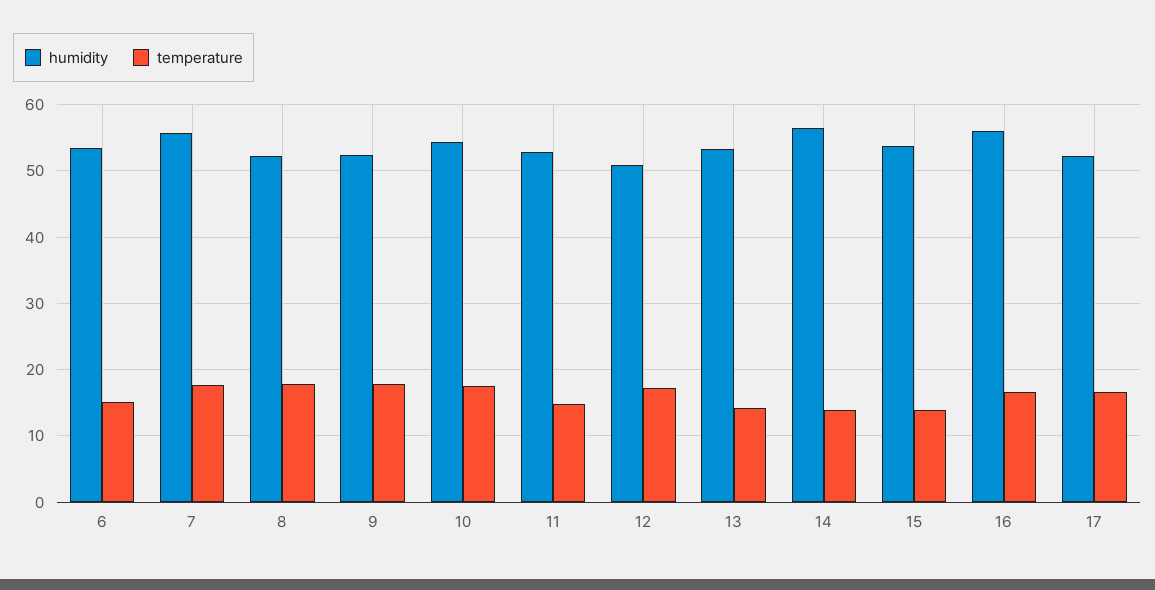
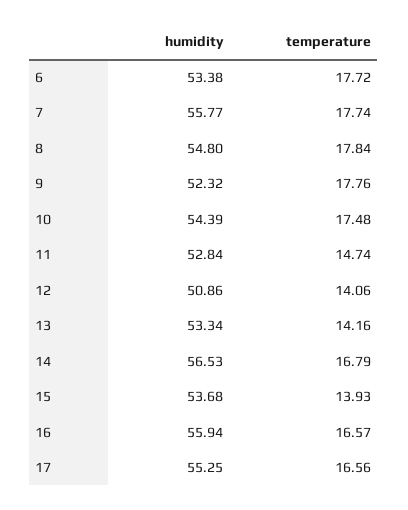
  {
    "humidity": {
      "6": 53.38,
      "7": 55.77,
-     "8": 52,
+     "8": 54.8,
      "9": 52.32,
      "10": 54.39,
      "11": 52.84,
      "12": 50.86,
      "13": 53.34,
      "14": 56.53,
      "15": 53.68,
      "16": 55.94,
-     "17": 52
+     "17": 55.25
    },
    "temperature": {
-     "6": 15,
+     "6": 17.72,
      "7": 17.74,
      "8": 17.84,
      "9": 17.76,
      "10": 17.48,
      "11": 14.74,
-     "12": 17,
+     "12": 14.06,
      "13": 14.16,
-     "14": 14,
+     "14": 16.79,
      "15": 13.93,
      "16": 16.57,
      "17": 16.56
    }
  }

